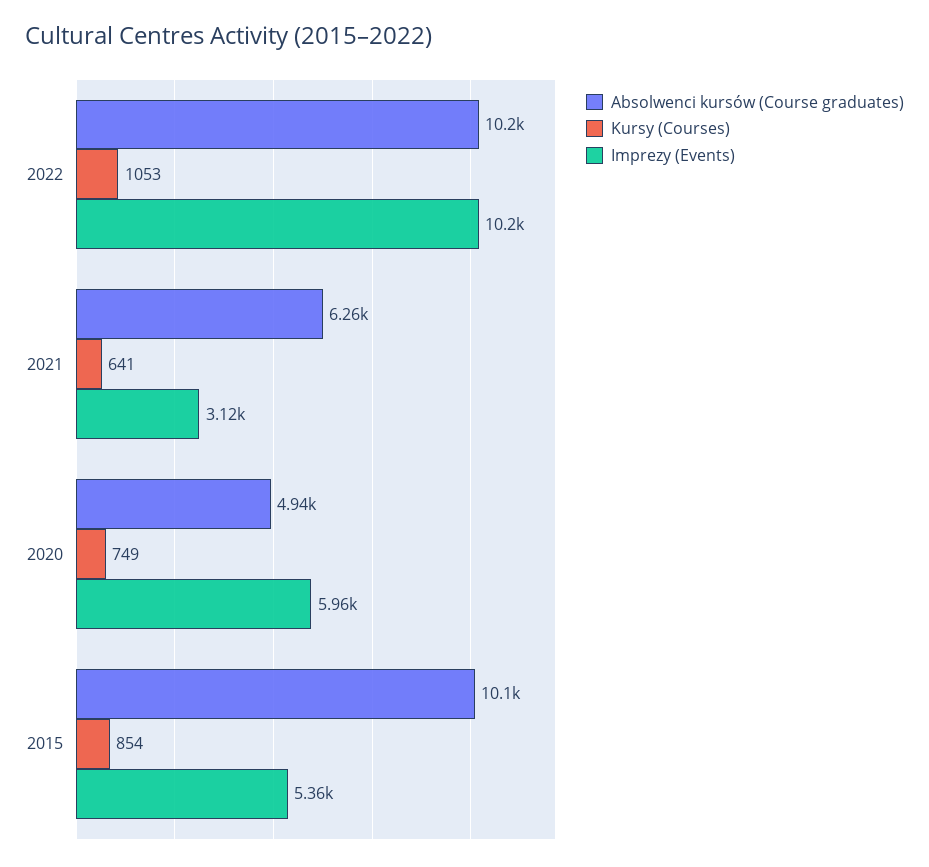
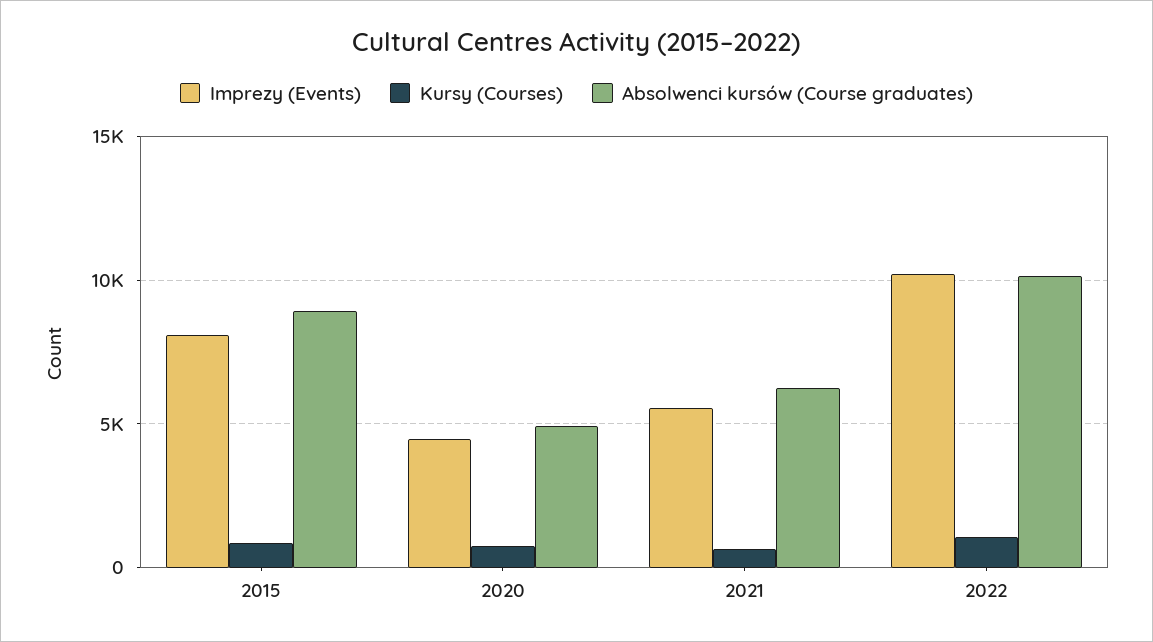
  {
    "Absolwenci kursów (Course graduates)": {
      "2022": 10200,
      "2021": 6260,
      "2020": 4940,
-     "2015": 10100
+     "2015": 9000
    },
    "Kursy (Courses)": {
      "2022": 1053,
      "2021": 641,
      "2020": 749,
      "2015": 854
    },
    "Imprezy (Events)": {
      "2022": 10200,
-     "2021": 3120,
+     "2021": 5500,
-     "2020": 5960,
+     "2020": 4500,
-     "2015": 5360
+     "2015": 8000
    }
  }

